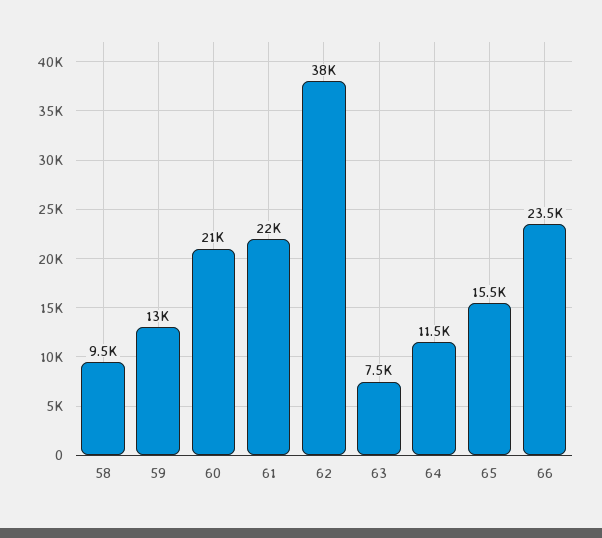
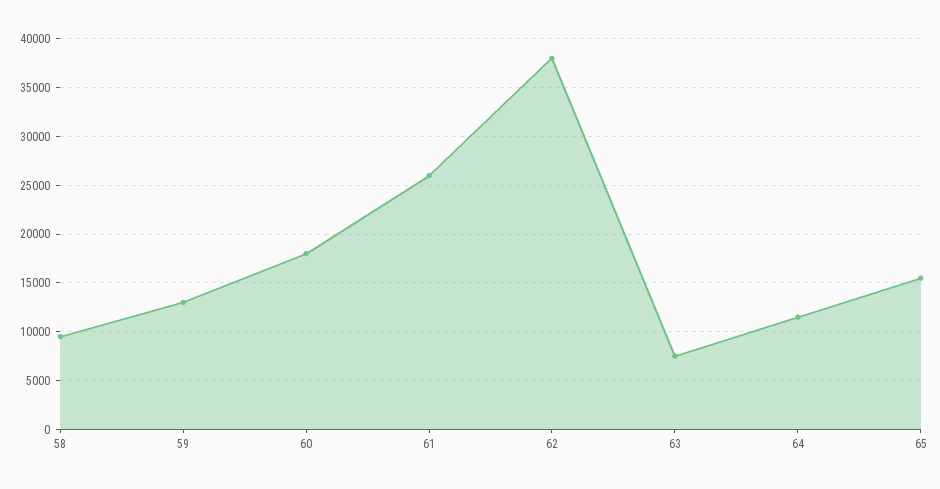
  {
    "58": 9500,
    "59": 13000,
-   "60": 21000,
+   "60": 18000,
-   "61": 22000,
+   "61": 26000,
    "62": 38000,
    "63": 7500,
    "64": 11500,
-   "65": 15500,
+   "65": 15500
-   "66": 23500
  }

